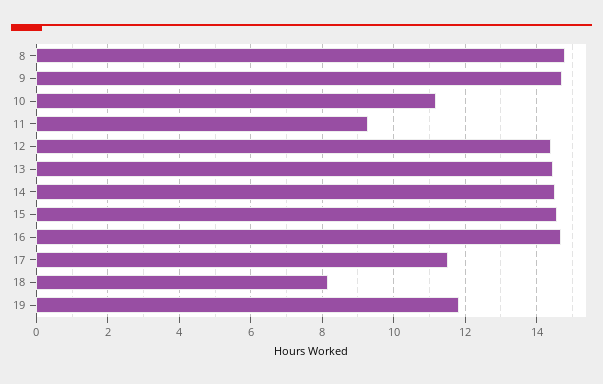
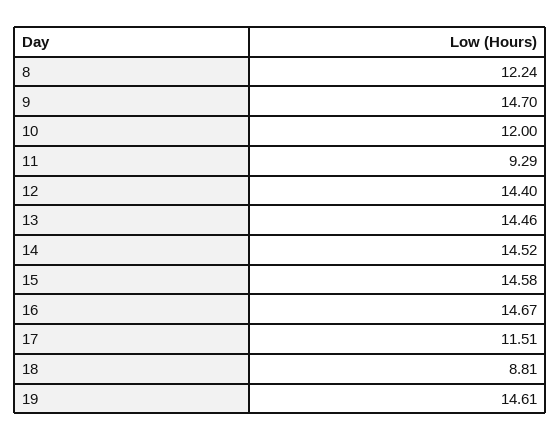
  {
-   "8": 14.8,
+   "8": 12.24,
    "9": 14.7,
-   "10": 11.2,
+   "10": 12,
    "11": 9.29,
    "12": 14.4,
    "13": 14.46,
    "14": 14.52,
    "15": 14.58,
    "16": 14.67,
    "17": 11.51,
-   "18": 8.2,
+   "18": 8.81,
-   "19": 11.8
+   "19": 14.61
  }

